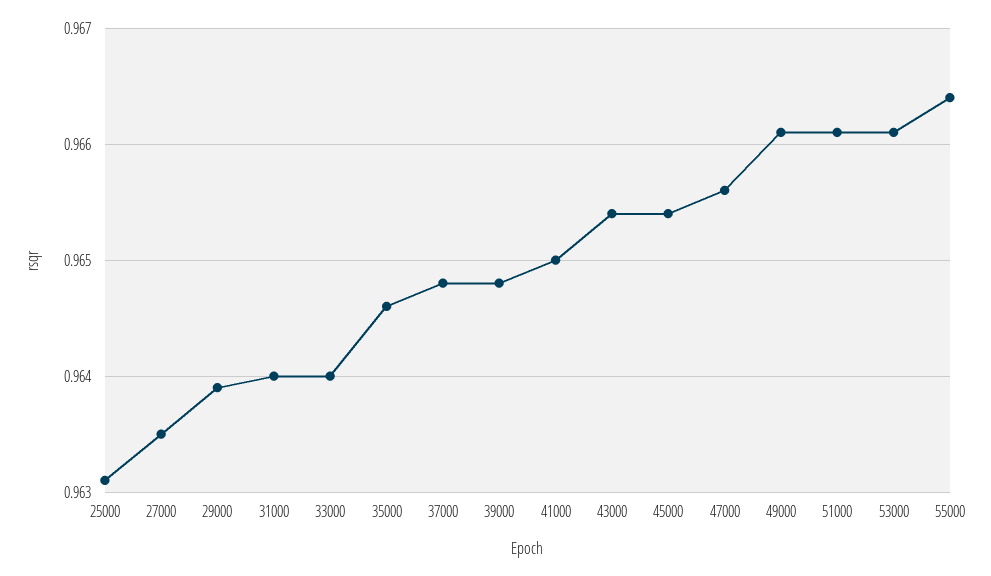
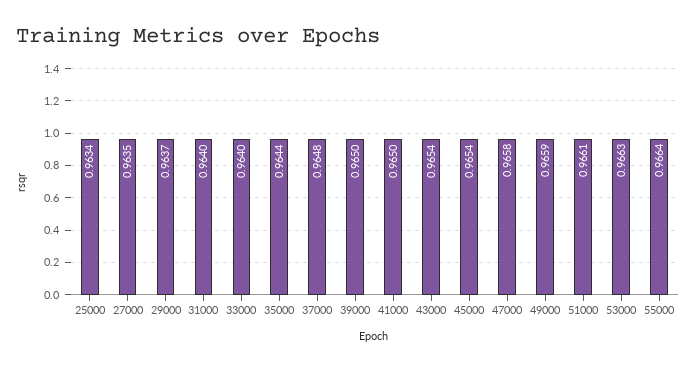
  {
-   "25000": 0.9631,
+   "25000": 0.9634,
    "27000": 0.9635,
-   "29000": 0.9639,
+   "29000": 0.9637,
    "31000": 0.964,
    "33000": 0.964,
-   "35000": 0.9646,
+   "35000": 0.9644,
    "37000": 0.9648,
-   "39000": 0.9648,
+   "39000": 0.965,
    "41000": 0.965,
    "43000": 0.9654,
    "45000": 0.9654,
-   "47000": 0.9656,
+   "47000": 0.9658,
-   "49000": 0.9661,
+   "49000": 0.9659,
    "51000": 0.9661,
-   "53000": 0.9661,
+   "53000": 0.9663,
    "55000": 0.9664
  }

